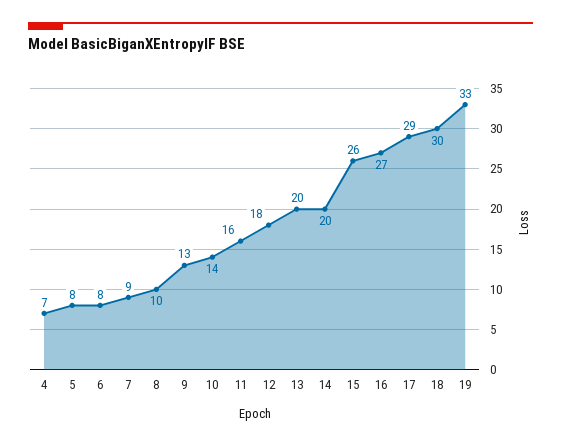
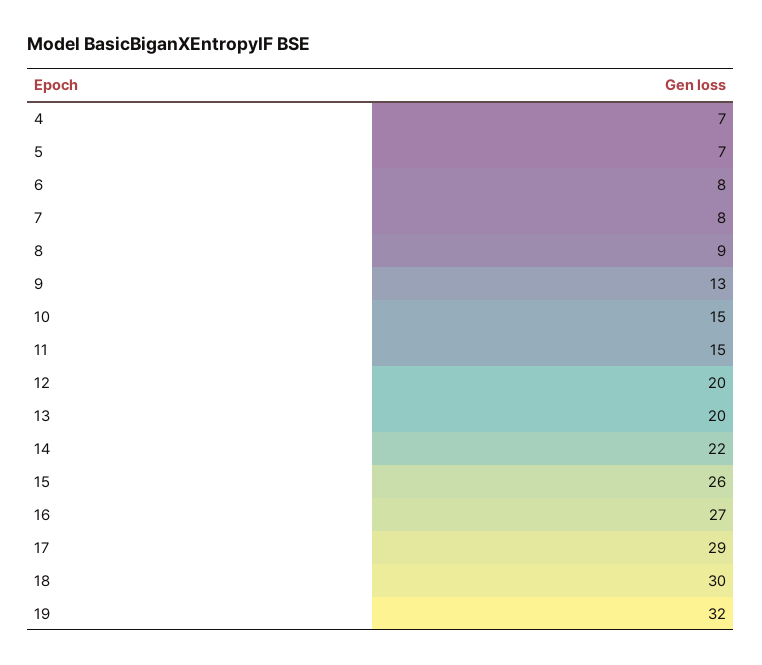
  {
    "4": 7,
-   "5": 8,
+   "5": 7,
    "6": 8,
-   "7": 9,
+   "7": 8,
-   "8": 10,
+   "8": 9,
    "9": 13,
-   "10": 14,
+   "10": 15,
-   "11": 16,
+   "11": 15,
-   "12": 18,
+   "12": 20,
    "13": 20,
-   "14": 20,
+   "14": 22,
    "15": 26,
    "16": 27,
    "17": 29,
    "18": 30,
-   "19": 33
+   "19": 32
  }

